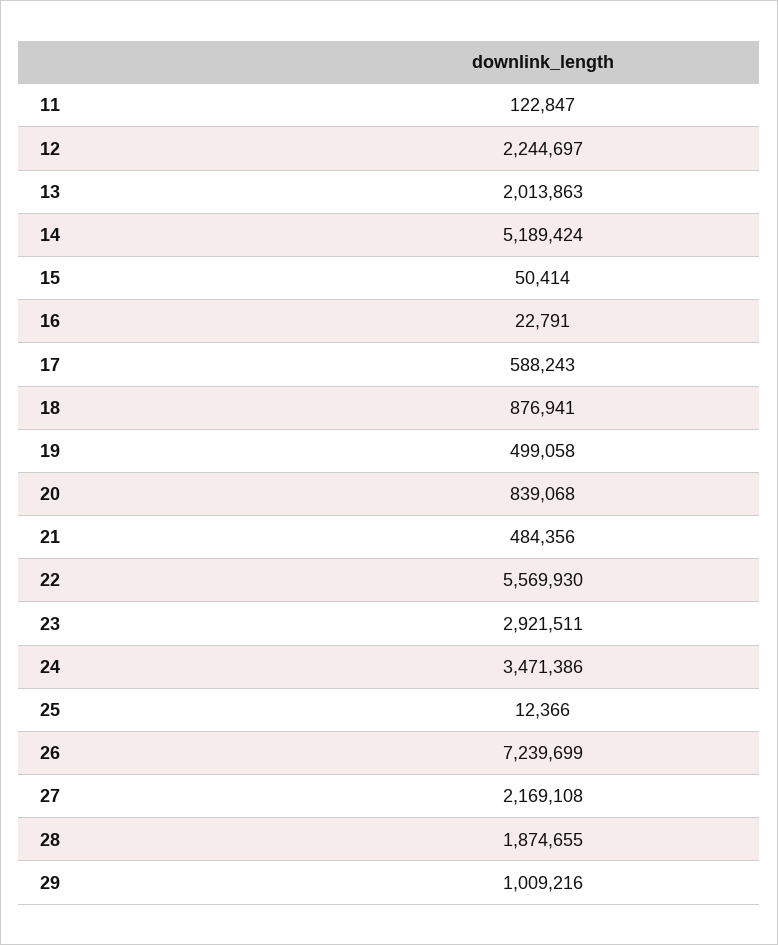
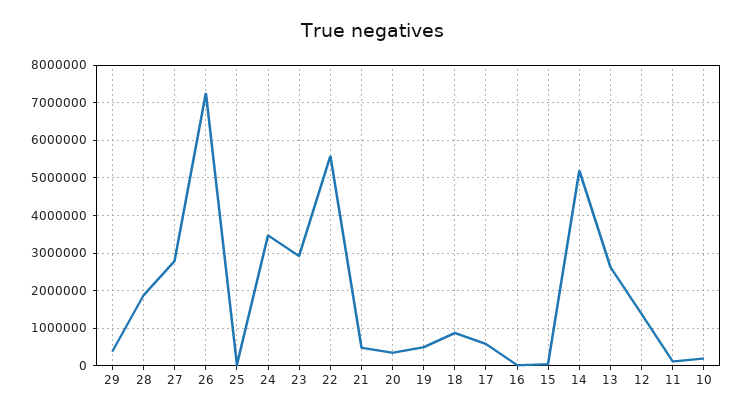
  {
    "11": 122847,
-   "12": 2244697,
+   "12": 1400000,
-   "13": 2013863,
+   "13": 2600000,
    "14": 5189424,
    "15": 50414,
    "16": 22791,
    "17": 588243,
    "18": 876941,
    "19": 499058,
-   "20": 839068,
+   "20": 400000,
    "21": 484356,
    "22": 5569930,
    "23": 2921511,
    "24": 3471386,
    "25": 12366,
    "26": 7239699,
-   "27": 2169108,
+   "27": 2800000,
    "28": 1874655,
-   "29": 1009216
+   "29": 400000,
+   "10": 200000
  }

